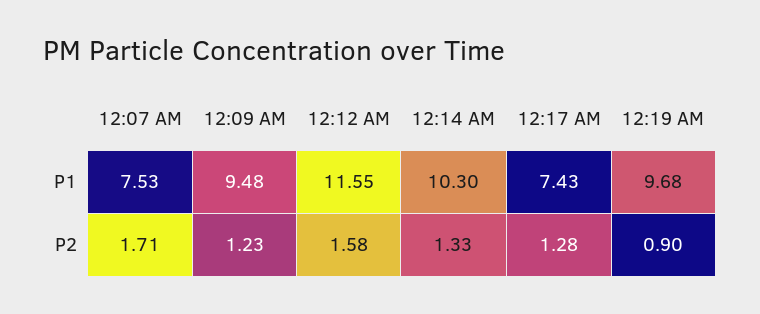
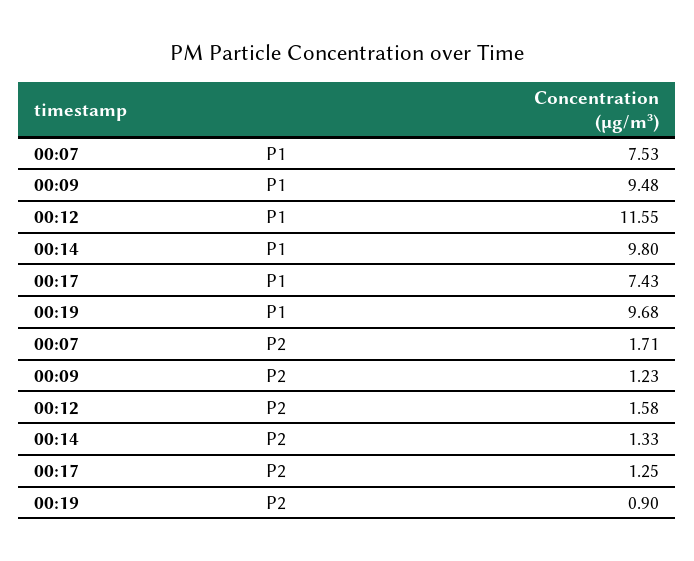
  {
    "12:07 AM": {
      "P1": 7.53,
      "P2": 1.71
    },
    "12:09 AM": {
      "P1": 9.48,
      "P2": 1.23
    },
    "12:12 AM": {
      "P1": 11.55,
      "P2": 1.58
    },
    "12:14 AM": {
-     "P1": 10.3,
+     "P1": 9.8,
      "P2": 1.33
    },
    "12:17 AM": {
      "P1": 7.43,
-     "P2": 1.28
+     "P2": 1.25
    },
    "12:19 AM": {
      "P1": 9.68,
      "P2": 0.9
    }
  }

